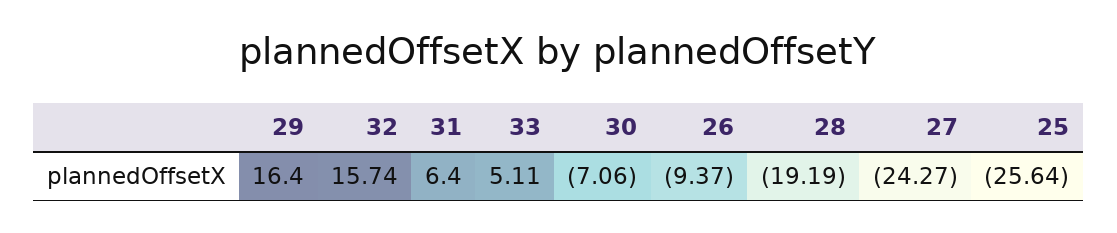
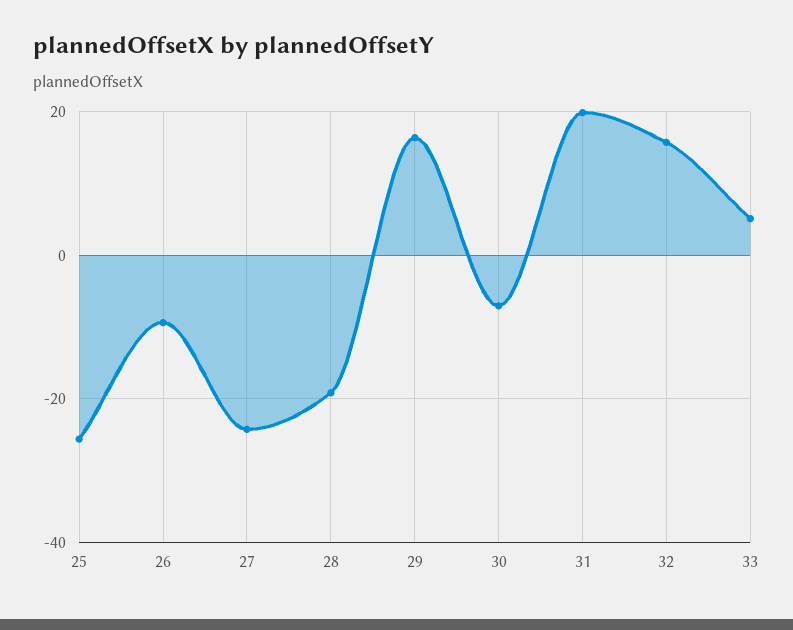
  {
    "29": 16.4,
    "32": 15.74,
-   "31": 6.4,
+   "31": 20,
    "33": 5.11,
    "30": -7.06,
    "26": -9.37,
    "28": -19.19,
    "27": -24.27,
    "25": -25.64
  }

